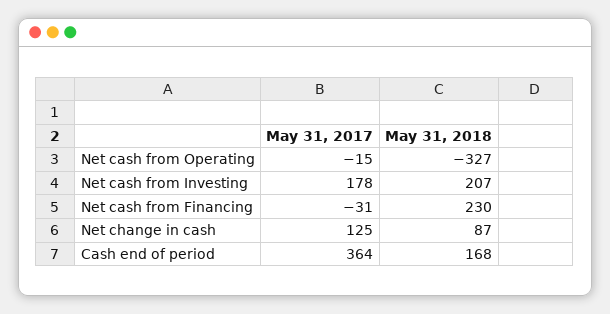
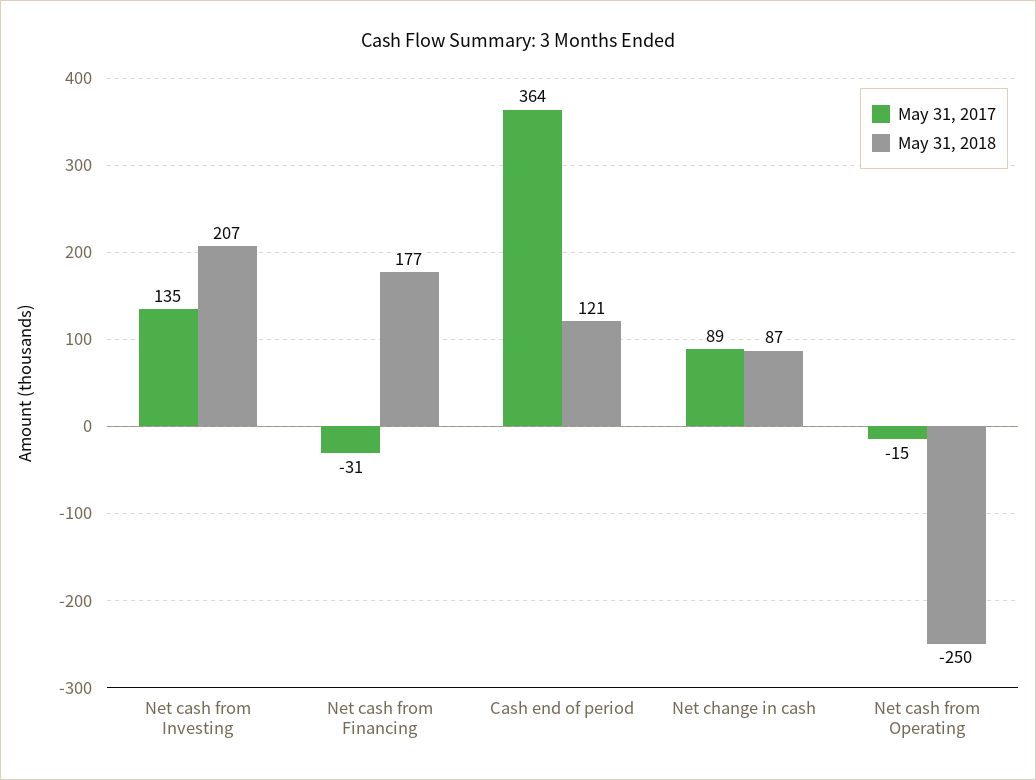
  {
    "May 31, 2017": {
      "Net cash from Operating": -15,
-     "Net cash from Investing": 178,
+     "Net cash from Investing": 135,
      "Net cash from Financing": -31,
-     "Net change in cash": 125,
+     "Net change in cash": 89,
      "Cash end of period": 364
    },
    "May 31, 2018": {
-     "Net cash from Operating": -327,
+     "Net cash from Operating": -250,
      "Net cash from Investing": 207,
-     "Net cash from Financing": 230,
+     "Net cash from Financing": 177,
      "Net change in cash": 87,
-     "Cash end of period": 168
+     "Cash end of period": 121
    }
  }

